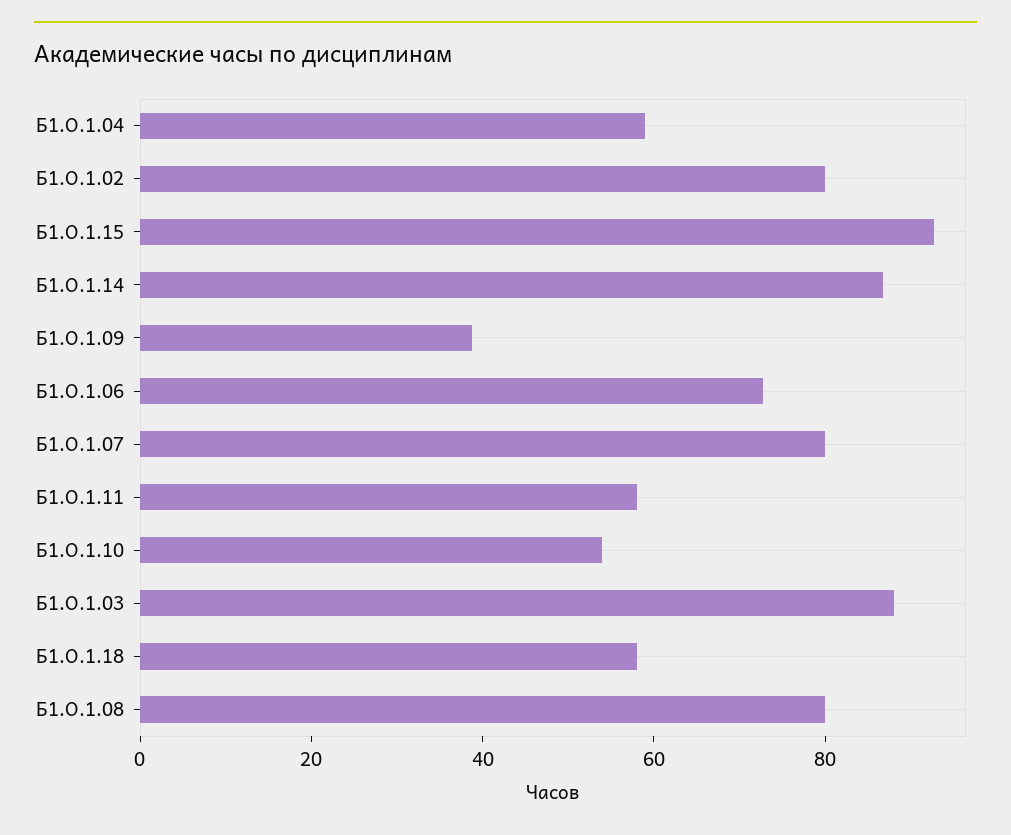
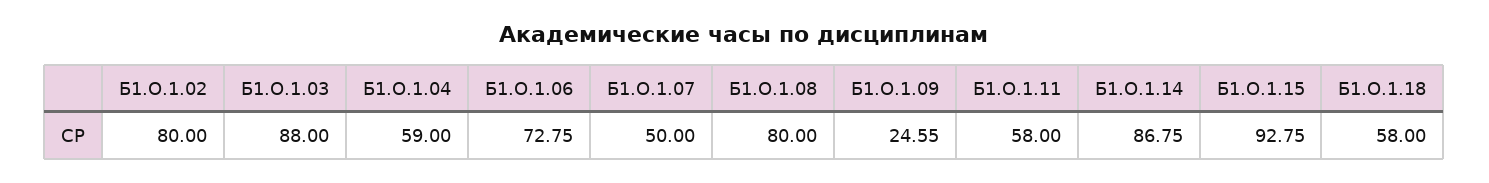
  {
    "Б1.О.1.04": 59,
    "Б1.О.1.02": 80,
    "Б1.О.1.15": 92.75,
    "Б1.О.1.14": 86.75,
-   "Б1.О.1.09": 40,
+   "Б1.О.1.09": 24.55,
    "Б1.О.1.06": 72.75,
-   "Б1.О.1.07": 80,
+   "Б1.О.1.07": 50,
    "Б1.О.1.11": 58,
-   "Б1.О.1.10": 55,
    "Б1.О.1.03": 88,
    "Б1.О.1.18": 58,
    "Б1.О.1.08": 80
  }

